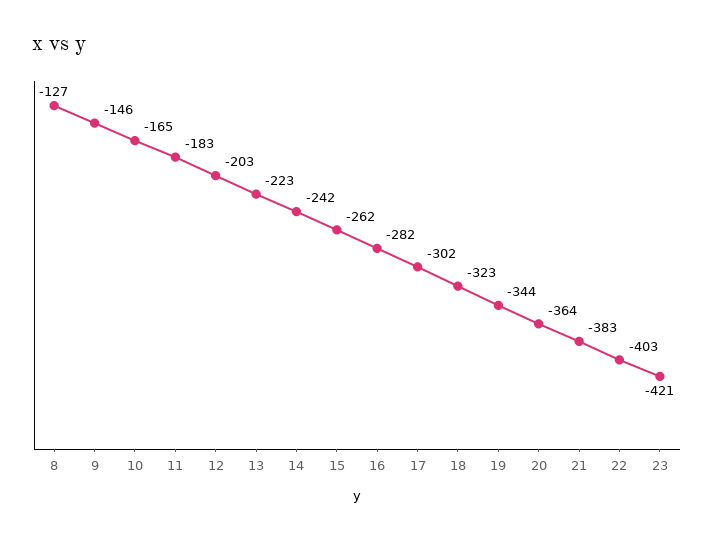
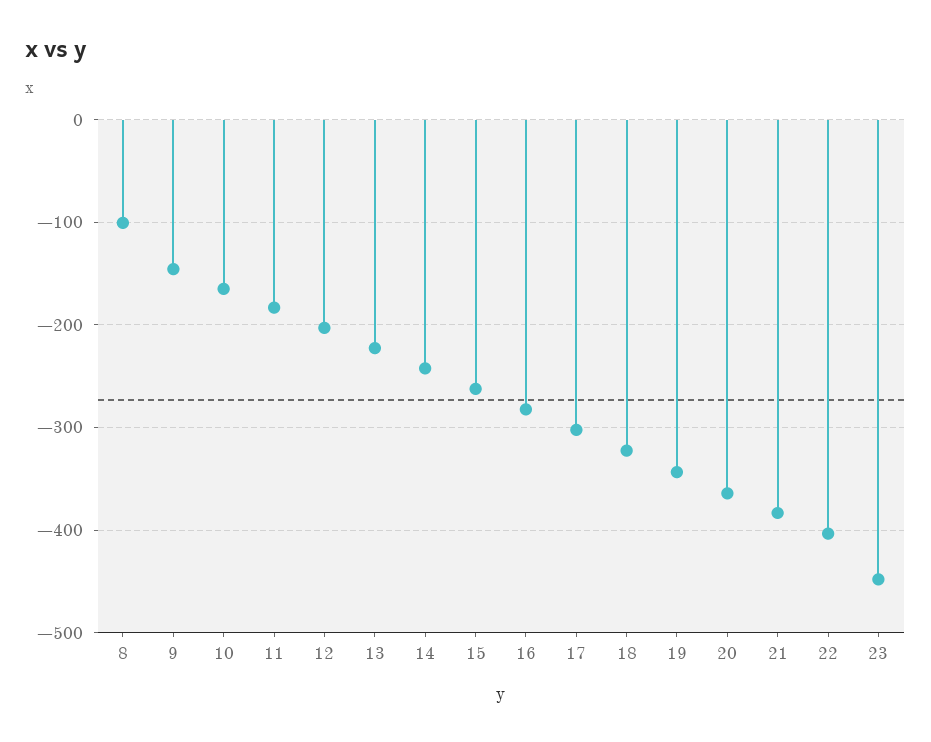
  {
-   "8": -127,
+   "8": -100,
    "9": -146,
    "10": -165,
    "11": -183,
    "12": -203,
    "13": -223,
    "14": -242,
    "15": -262,
    "16": -282,
    "17": -302,
    "18": -323,
    "19": -344,
    "20": -364,
    "21": -383,
    "22": -403,
-   "23": -421
+   "23": -450
  }

